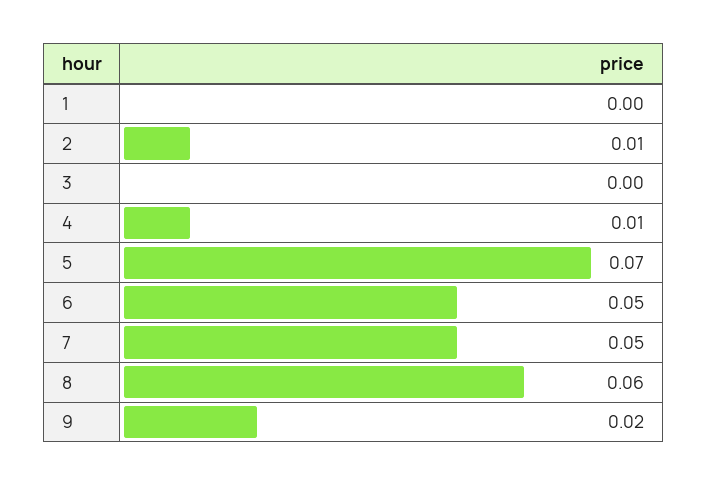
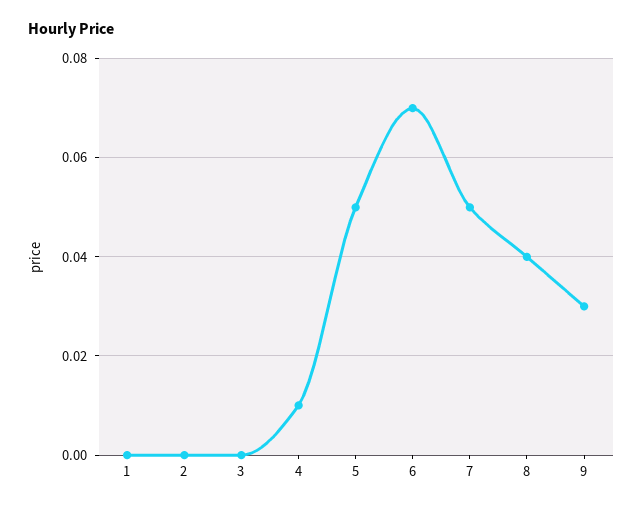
  {
    "1": 0,
-   "2": 0.01,
+   "2": 0,
    "3": 0,
    "4": 0.01,
-   "5": 0.07,
+   "5": 0.05,
-   "6": 0.05,
+   "6": 0.07,
    "7": 0.05,
-   "8": 0.06,
+   "8": 0.04,
-   "9": 0.02
+   "9": 0.03
  }

